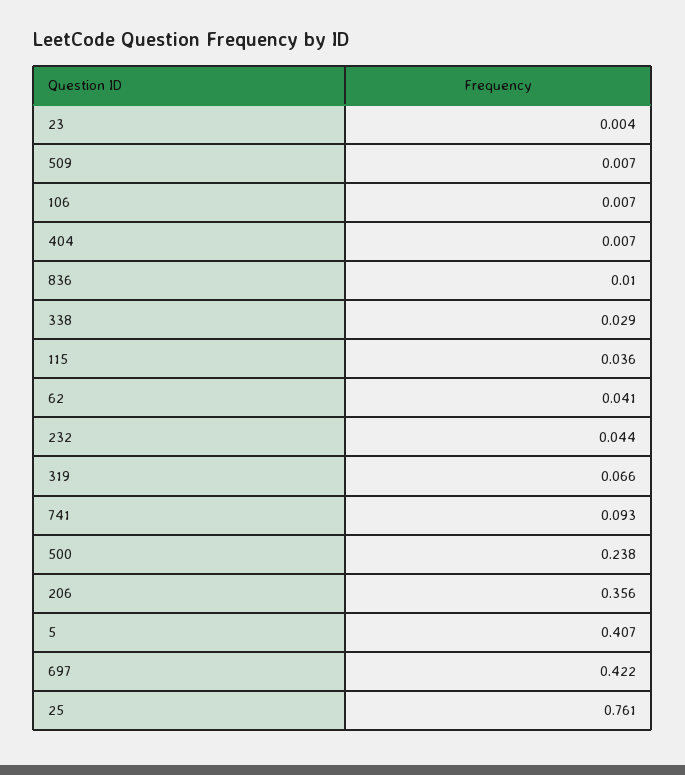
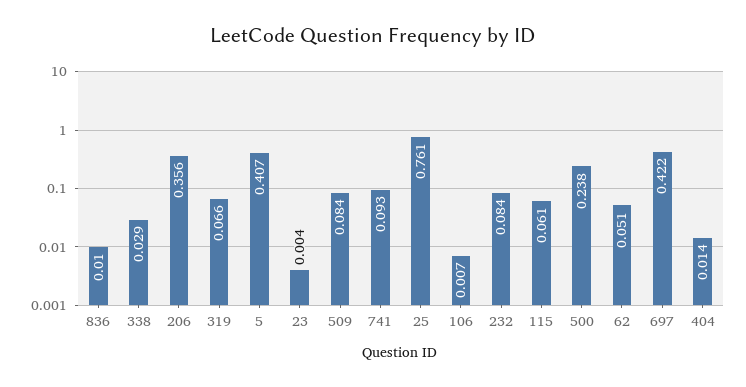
  {
    "23": 0.004,
-   "509": 0.007,
+   "509": 0.084,
    "106": 0.007,
-   "404": 0.007,
+   "404": 0.014,
    "836": 0.01,
    "338": 0.029,
-   "115": 0.036,
+   "115": 0.061,
-   "62": 0.041,
+   "62": 0.051,
-   "232": 0.044,
+   "232": 0.084,
    "319": 0.066,
    "741": 0.093,
    "500": 0.238,
    "206": 0.356,
    "5": 0.407,
    "697": 0.422,
    "25": 0.761
  }

